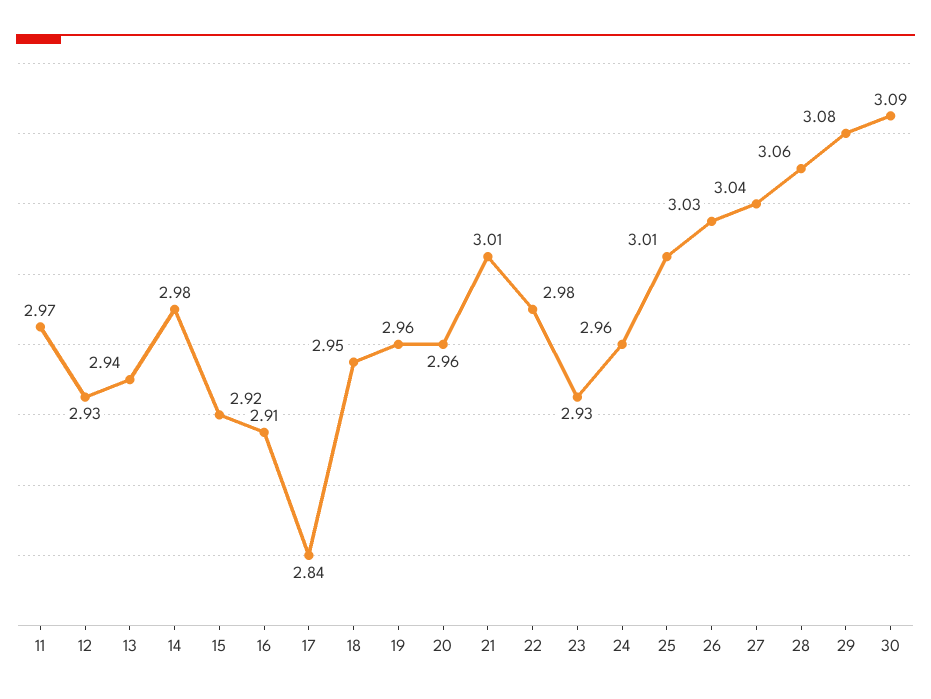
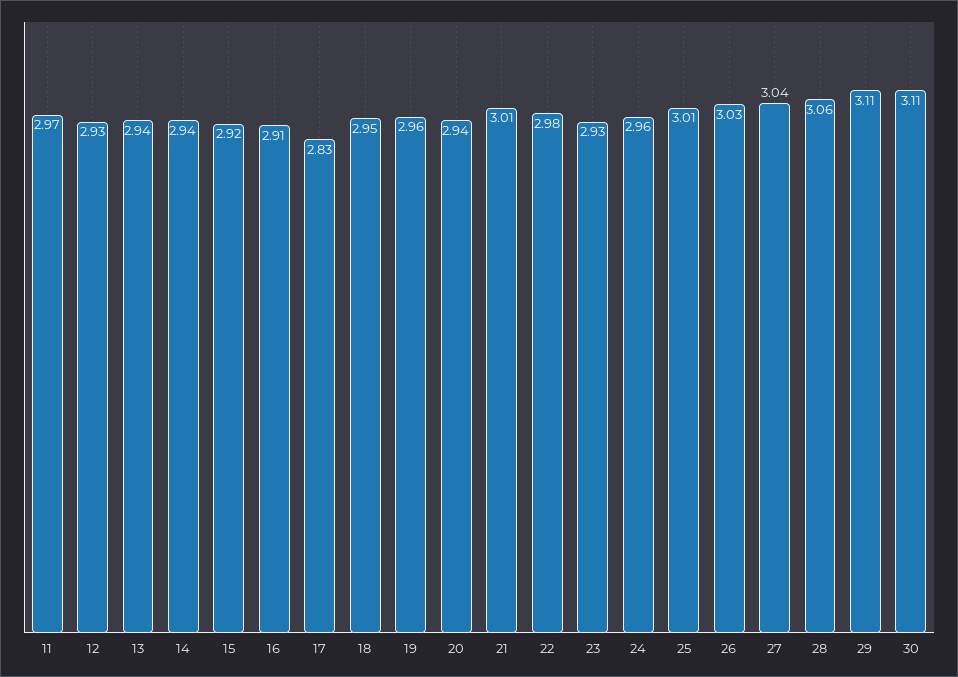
  {
    "11": 2.97,
    "12": 2.93,
    "13": 2.94,
-   "14": 2.98,
+   "14": 2.94,
    "15": 2.92,
    "16": 2.91,
-   "17": 2.84,
+   "17": 2.83,
    "18": 2.95,
    "19": 2.96,
-   "20": 2.96,
+   "20": 2.94,
    "21": 3.01,
    "22": 2.98,
    "23": 2.93,
    "24": 2.96,
    "25": 3.01,
    "26": 3.03,
    "27": 3.04,
    "28": 3.06,
-   "29": 3.08,
+   "29": 3.11,
-   "30": 3.09
+   "30": 3.11
  }

